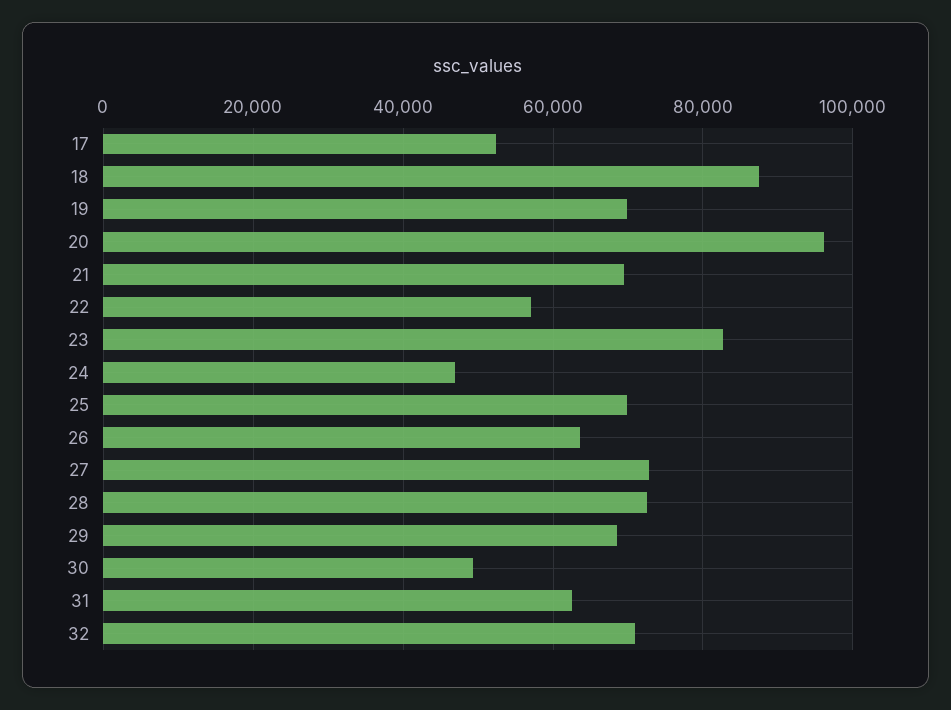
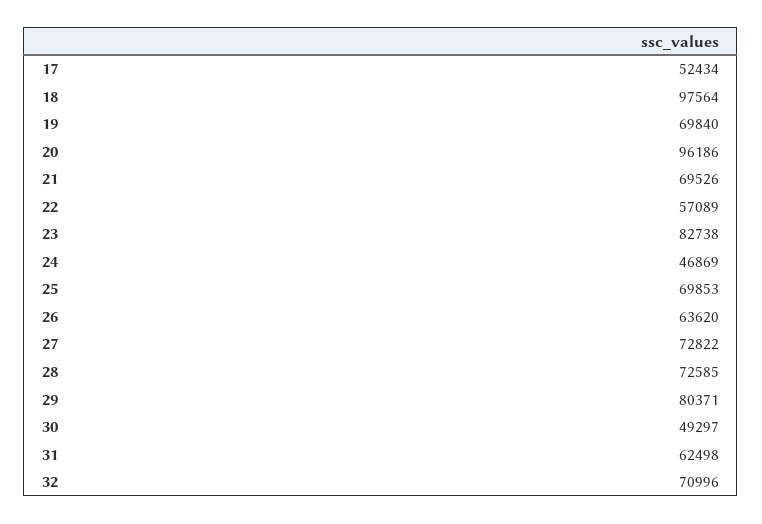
  {
    "17": 52434,
-   "18": 88000,
+   "18": 97564,
    "19": 69840,
    "20": 96186,
    "21": 69526,
    "22": 57089,
    "23": 82738,
    "24": 46869,
    "25": 69853,
    "26": 63620,
    "27": 72822,
    "28": 72585,
-   "29": 68000,
+   "29": 80371,
    "30": 49297,
    "31": 62498,
    "32": 70996
  }

